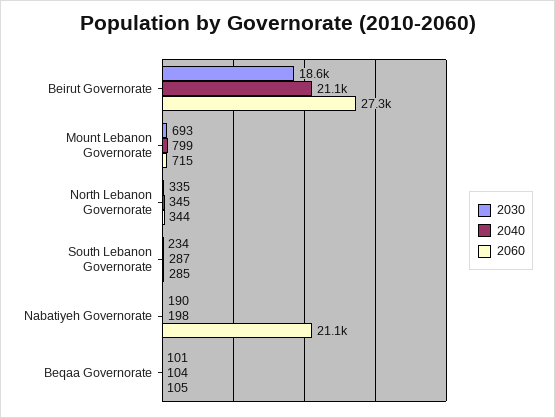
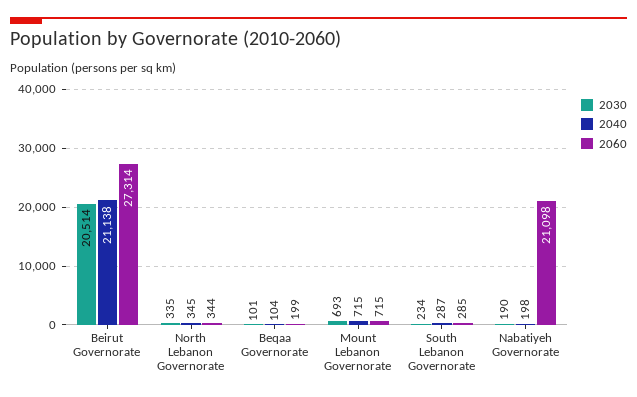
  {
    "2030": {
-     "Beirut Governorate": 18600,
+     "Beirut Governorate": 20514,
      "Mount Lebanon Governorate": 693,
      "North Lebanon Governorate": 335,
      "South Lebanon Governorate": 234,
      "Nabatiyeh Governorate": 190,
      "Beqaa Governorate": 101
    },
    "2040": {
      "Beirut Governorate": 21138,
-     "Mount Lebanon Governorate": 799,
+     "Mount Lebanon Governorate": 715,
      "North Lebanon Governorate": 345,
      "South Lebanon Governorate": 287,
      "Nabatiyeh Governorate": 198,
      "Beqaa Governorate": 104
    },
    "2060": {
      "Beirut Governorate": 27314,
      "Mount Lebanon Governorate": 715,
      "North Lebanon Governorate": 344,
      "South Lebanon Governorate": 285,
      "Nabatiyeh Governorate": 21098,
-     "Beqaa Governorate": 105
+     "Beqaa Governorate": 199
    }
  }

